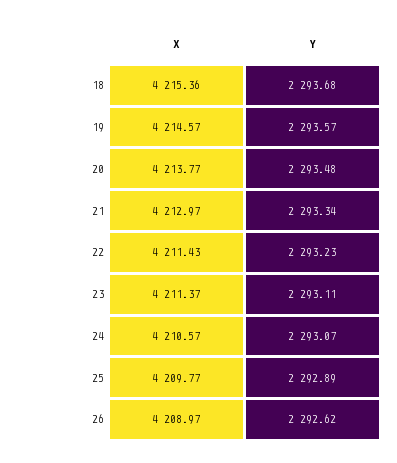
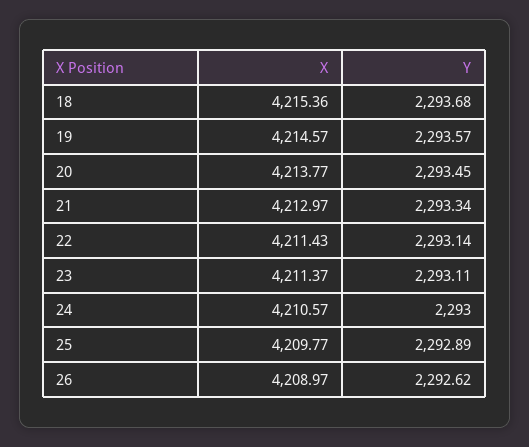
  {
    "X": {
      "18": 4215.36,
      "19": 4214.57,
      "20": 4213.77,
      "21": 4212.97,
      "22": 4211.43,
      "23": 4211.37,
      "24": 4210.57,
      "25": 4209.77,
      "26": 4208.97
    },
    "Y": {
      "18": 2293.68,
      "19": 2293.57,
-     "20": 2293.48,
+     "20": 2293.45,
      "21": 2293.34,
-     "22": 2293.23,
+     "22": 2293.14,
      "23": 2293.11,
-     "24": 2293.07,
+     "24": 2293,
      "25": 2292.89,
      "26": 2292.62
    }
  }

